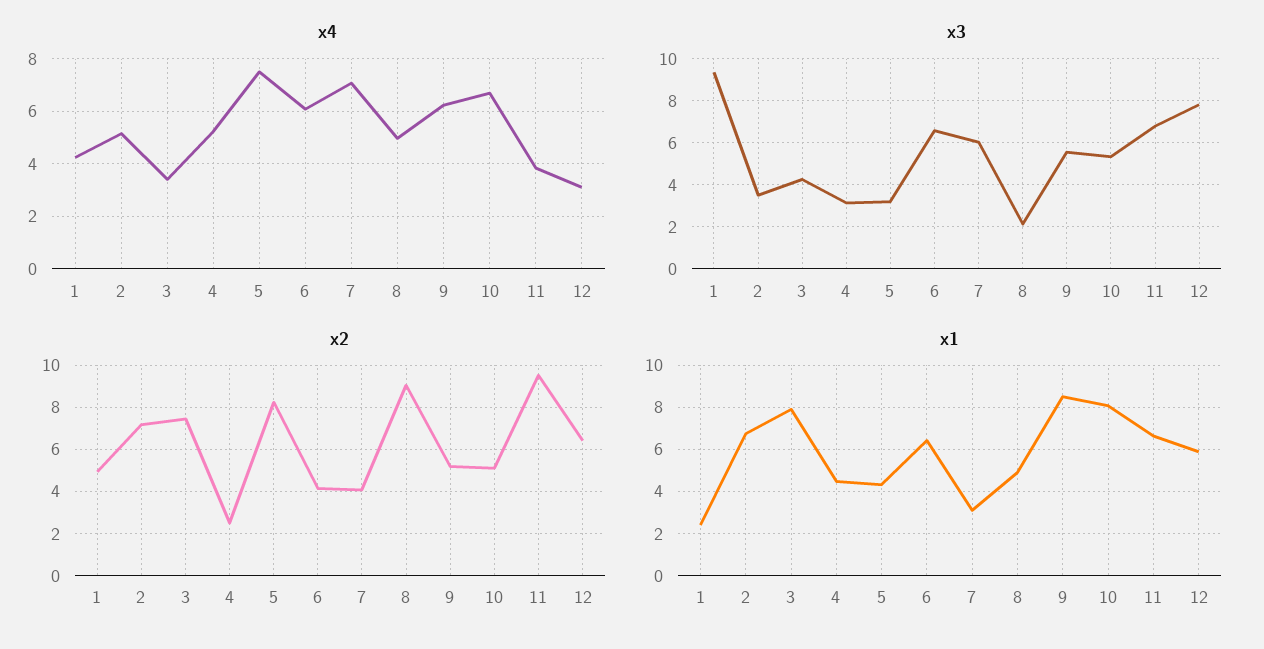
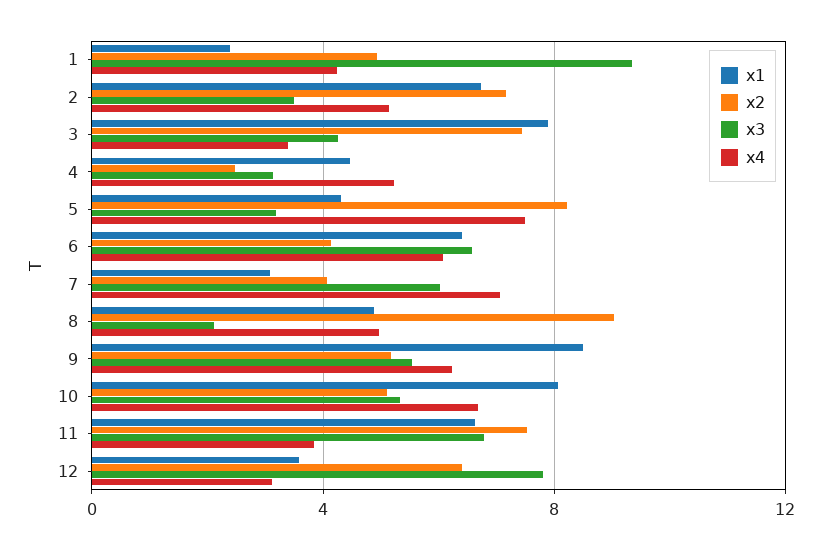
  {
    "x4": {
      "1": 4.25,
      "2": 5.25,
      "3": 3.5,
      "4": 5.25,
      "5": 7.5,
      "6": 6,
      "7": 7,
      "8": 5,
      "9": 6.25,
      "10": 6.75,
      "11": 3.75,
      "12": 3
    },
    "x3": {
      "1": 9.5,
      "2": 3.5,
      "3": 4.5,
      "4": 3,
      "5": 3,
      "6": 6.5,
      "7": 6,
      "8": 2,
      "9": 5.5,
      "10": 5.5,
      "11": 7,
      "12": 8
    },
    "x2": {
      "1": 5,
      "2": 7,
      "3": 7.5,
      "4": 2.5,
      "5": 8,
      "6": 4,
      "7": 4,
      "8": 9,
      "9": 5,
      "10": 5,
-     "11": 9.5,
+     "11": 7.5,
      "12": 6.5
    },
    "x1": {
      "1": 2.5,
      "2": 6.5,
      "3": 8,
      "4": 4.5,
      "5": 4.5,
      "6": 6.5,
      "7": 3,
      "8": 5,
      "9": 8.5,
      "10": 8,
      "11": 6.5,
-     "12": 6
+     "12": 3.5
    }
  }

